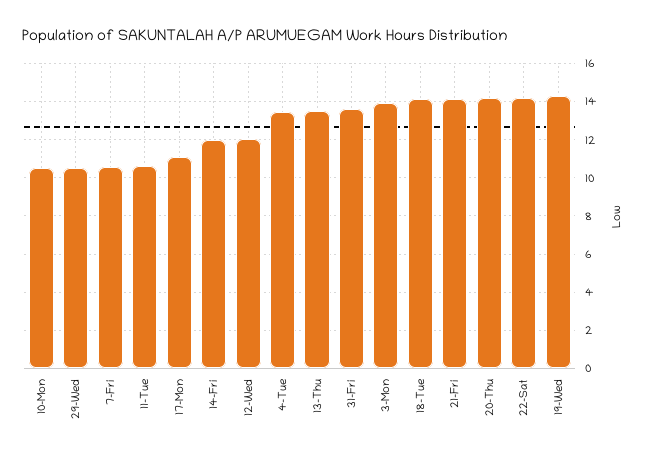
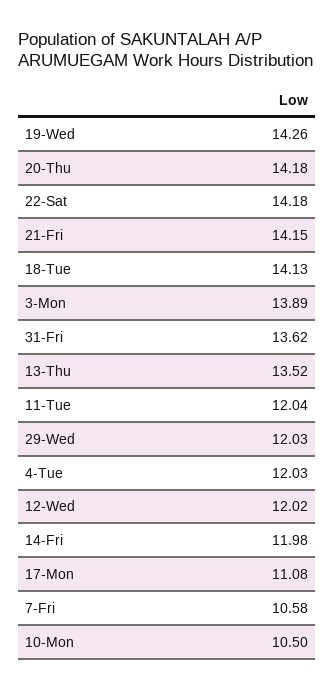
  {
    "10-Mon": 10.5,
-   "29-Wed": 10.5,
+   "29-Wed": 12.03,
    "7-Fri": 10.58,
-   "11-Tue": 10.5,
+   "11-Tue": 12.04,
    "17-Mon": 11.08,
    "14-Fri": 11.98,
    "12-Wed": 12.02,
-   "4-Tue": 13.5,
+   "4-Tue": 12.03,
    "13-Thu": 13.52,
    "31-Fri": 13.62,
    "3-Mon": 13.89,
    "18-Tue": 14.13,
    "21-Fri": 14.15,
    "20-Thu": 14.18,
    "22-Sat": 14.18,
    "19-Wed": 14.26
  }

